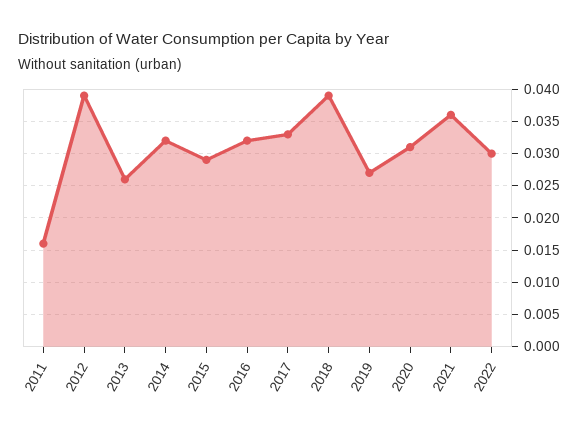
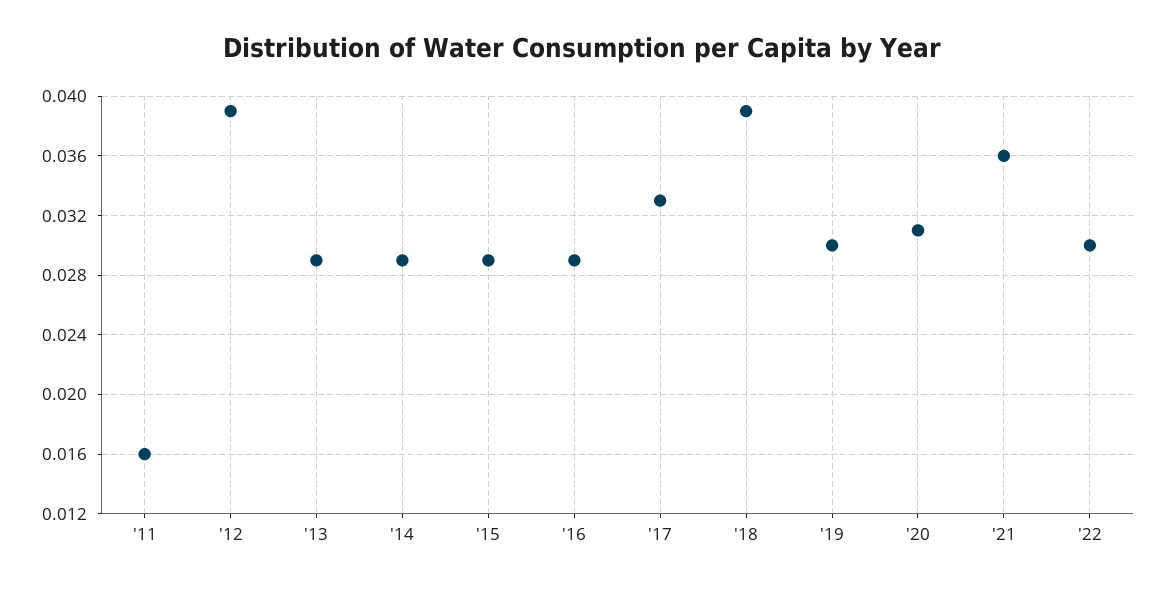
  {
    "2011": 0.016,
    "2012": 0.039,
-   "2013": 0.026,
+   "2013": 0.029,
-   "2014": 0.032,
+   "2014": 0.029,
    "2015": 0.029,
-   "2016": 0.032,
+   "2016": 0.029,
    "2017": 0.033,
    "2018": 0.039,
-   "2019": 0.027,
+   "2019": 0.03,
    "2020": 0.031,
    "2021": 0.036,
    "2022": 0.03
  }

